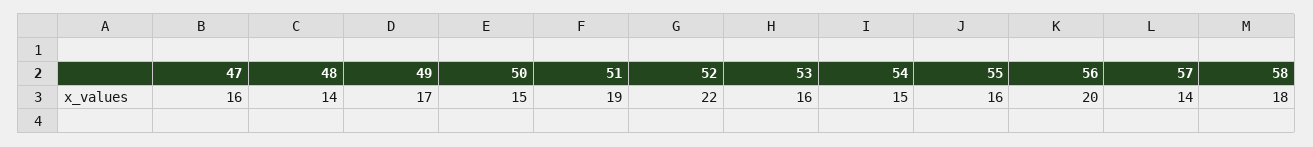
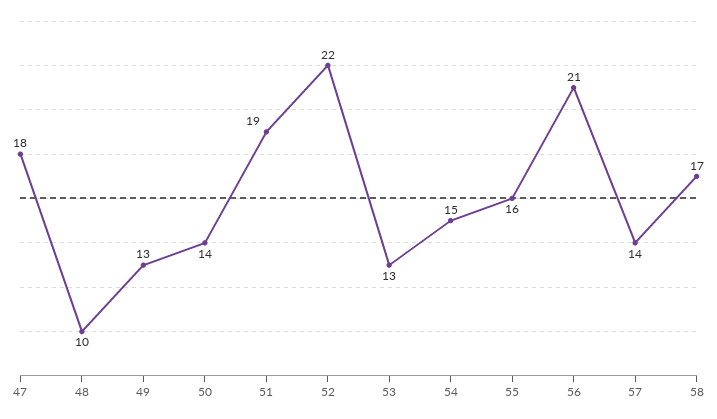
  {
-   "47": 16,
+   "47": 18,
-   "48": 14,
+   "48": 10,
-   "49": 17,
+   "49": 13,
-   "50": 15,
+   "50": 14,
    "51": 19,
    "52": 22,
-   "53": 16,
+   "53": 13,
    "54": 15,
    "55": 16,
-   "56": 20,
+   "56": 21,
    "57": 14,
-   "58": 18
+   "58": 17
  }

